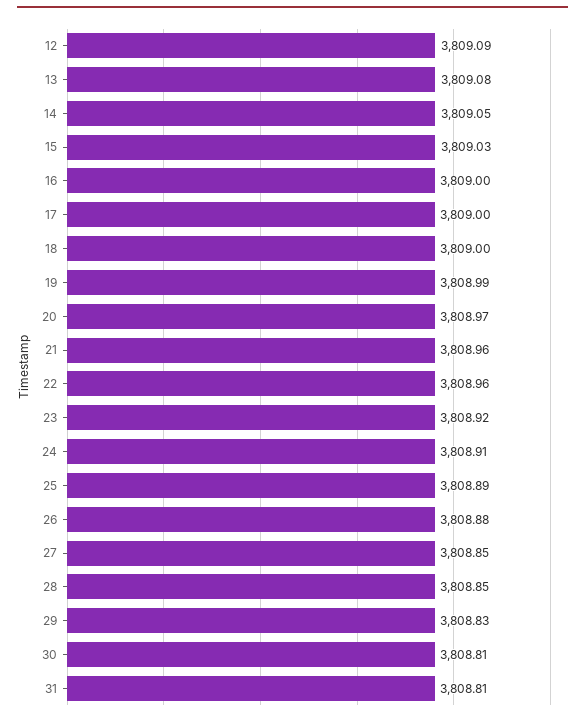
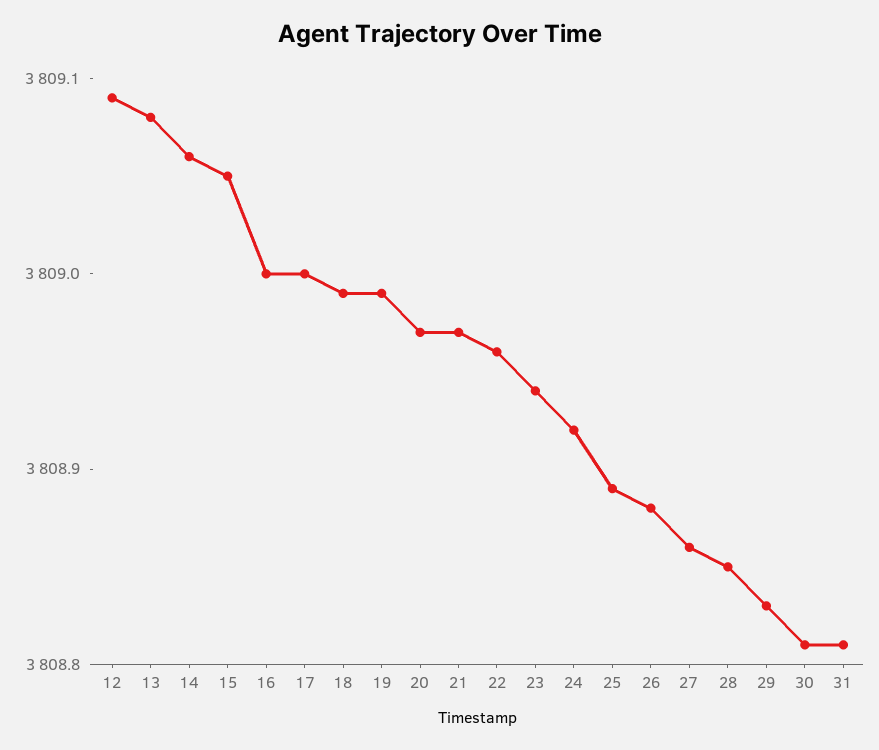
  {
    "12": 3809.09,
    "13": 3809.08,
-   "14": 3809.05,
+   "14": 3809.06,
-   "15": 3809.03,
+   "15": 3809.05,
    "16": 3809,
    "17": 3809,
-   "18": 3809,
+   "18": 3808.99,
    "19": 3808.99,
    "20": 3808.97,
-   "21": 3808.96,
+   "21": 3808.97,
    "22": 3808.96,
-   "23": 3808.92,
+   "23": 3808.94,
-   "24": 3808.91,
+   "24": 3808.92,
    "25": 3808.89,
    "26": 3808.88,
-   "27": 3808.85,
+   "27": 3808.86,
    "28": 3808.85,
    "29": 3808.83,
    "30": 3808.81,
    "31": 3808.81
  }

